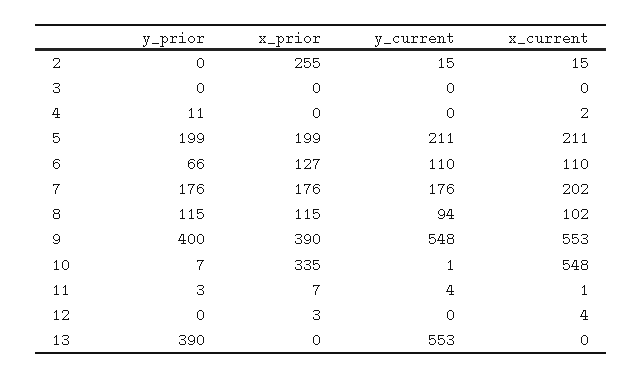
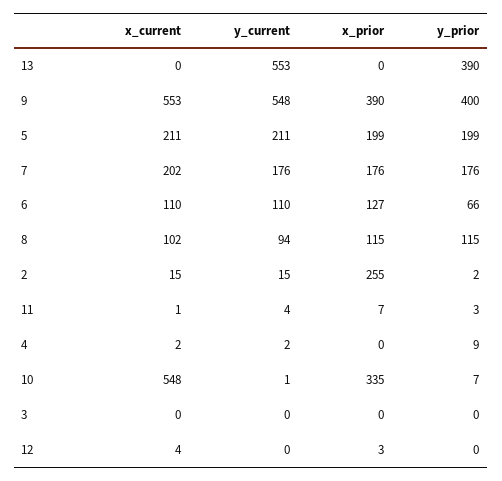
  {
    "y_prior": {
-     "2": 0,
+     "2": 2,
      "3": 0,
-     "4": 11,
+     "4": 9,
      "5": 199,
      "6": 66,
      "7": 176,
      "8": 115,
      "9": 400,
      "10": 7,
      "11": 3,
      "12": 0,
      "13": 390
    },
    "x_prior": {
      "2": 255,
      "3": 0,
      "4": 0,
      "5": 199,
      "6": 127,
      "7": 176,
      "8": 115,
      "9": 390,
      "10": 335,
      "11": 7,
      "12": 3,
      "13": 0
    },
    "y_current": {
      "2": 15,
      "3": 0,
-     "4": 0,
+     "4": 2,
      "5": 211,
      "6": 110,
      "7": 176,
      "8": 94,
      "9": 548,
      "10": 1,
      "11": 4,
      "12": 0,
      "13": 553
    },
    "x_current": {
      "2": 15,
      "3": 0,
      "4": 2,
      "5": 211,
      "6": 110,
      "7": 202,
      "8": 102,
      "9": 553,
      "10": 548,
      "11": 1,
      "12": 4,
      "13": 0
    }
  }

